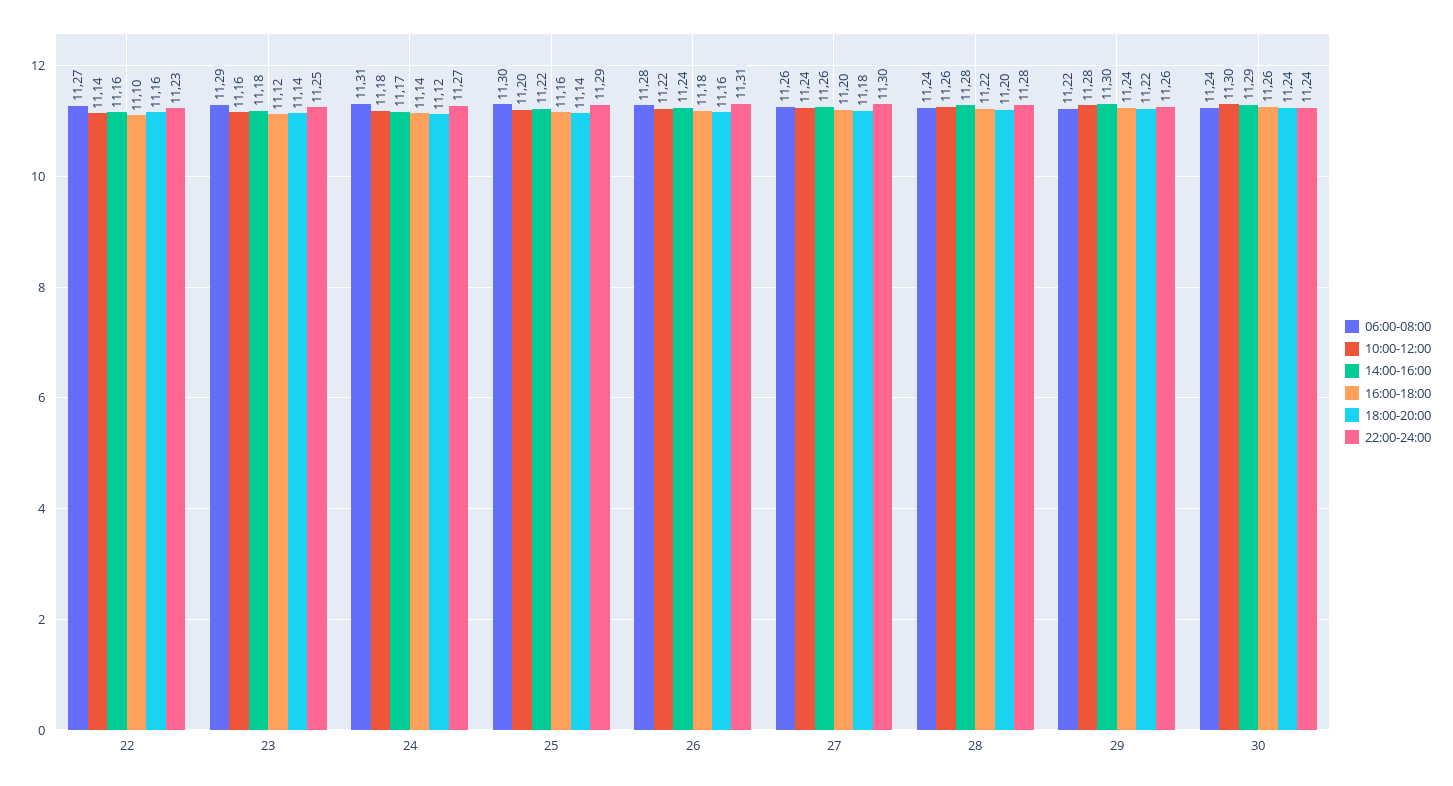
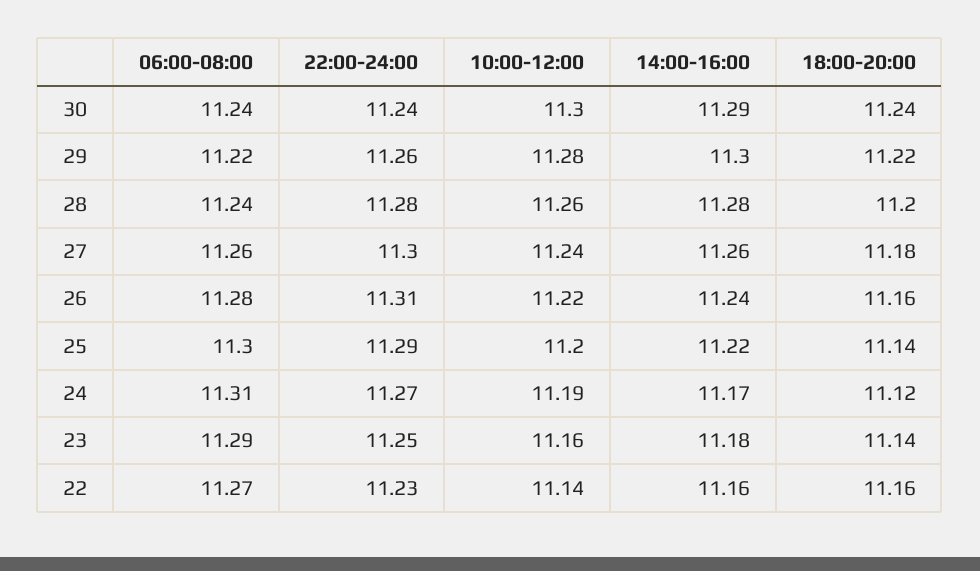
  {
    "06:00-08:00": {
      "22": 11.27,
      "23": 11.29,
      "24": 11.31,
      "25": 11.3,
      "26": 11.28,
      "27": 11.26,
      "28": 11.24,
      "29": 11.22,
      "30": 11.24
    },
    "10:00-12:00": {
      "22": 11.14,
      "23": 11.16,
-     "24": 11.18,
+     "24": 11.19,
      "25": 11.2,
      "26": 11.22,
      "27": 11.24,
      "28": 11.26,
      "29": 11.28,
      "30": 11.3
    },
    "14:00-16:00": {
      "22": 11.16,
      "23": 11.18,
      "24": 11.17,
      "25": 11.22,
      "26": 11.24,
      "27": 11.26,
      "28": 11.28,
      "29": 11.3,
      "30": 11.29
    },
-   "16:00-18:00": {
-     "22": 11.1,
-     "23": 11.12,
-     "24": 11.14,
-     "25": 11.16,
-     "26": 11.18,
-     "27": 11.2,
-     "28": 11.22,
-     "29": 11.24,
-     "30": 11.26
-   },
    "18:00-20:00": {
      "22": 11.16,
      "23": 11.14,
      "24": 11.12,
      "25": 11.14,
      "26": 11.16,
      "27": 11.18,
      "28": 11.2,
      "29": 11.22,
      "30": 11.24
    },
    "22:00-24:00": {
      "22": 11.23,
      "23": 11.25,
      "24": 11.27,
      "25": 11.29,
      "26": 11.31,
      "27": 11.3,
      "28": 11.28,
      "29": 11.26,
      "30": 11.24
    }
  }

